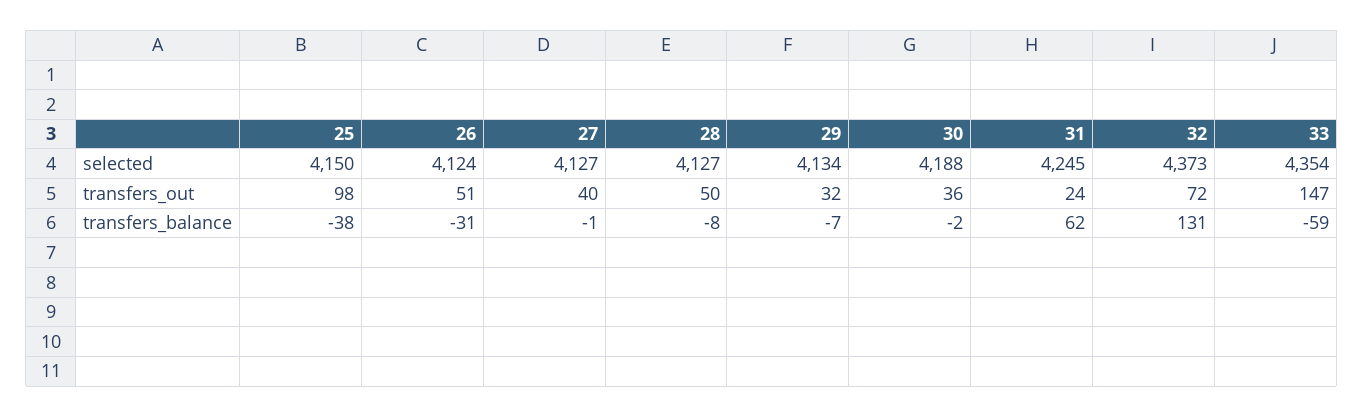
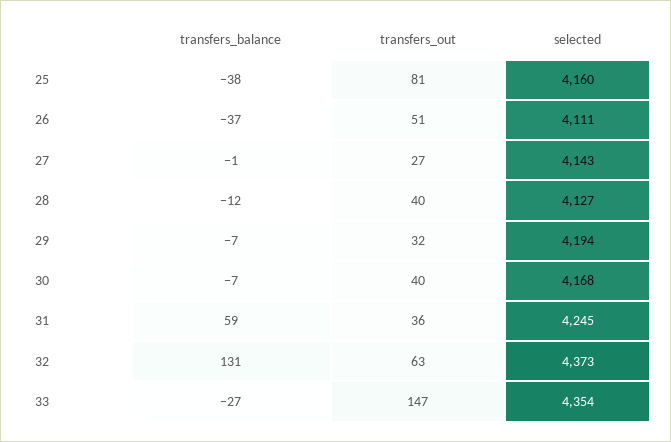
  {
    "25": {
-     "selected": 4150,
+     "selected": 4160,
-     "transfers_out": 98,
+     "transfers_out": 81,
      "transfers_balance": -38
    },
    "26": {
-     "selected": 4124,
+     "selected": 4111,
      "transfers_out": 51,
-     "transfers_balance": -31
+     "transfers_balance": -37
    },
    "27": {
-     "selected": 4127,
+     "selected": 4143,
-     "transfers_out": 40,
+     "transfers_out": 27,
      "transfers_balance": -1
    },
    "28": {
      "selected": 4127,
-     "transfers_out": 50,
+     "transfers_out": 40,
-     "transfers_balance": -8
+     "transfers_balance": -12
    },
    "29": {
-     "selected": 4134,
+     "selected": 4194,
      "transfers_out": 32,
      "transfers_balance": -7
    },
    "30": {
-     "selected": 4188,
+     "selected": 4168,
-     "transfers_out": 36,
+     "transfers_out": 40,
-     "transfers_balance": -2
+     "transfers_balance": -7
    },
    "31": {
      "selected": 4245,
-     "transfers_out": 24,
+     "transfers_out": 36,
-     "transfers_balance": 62
+     "transfers_balance": 59
    },
    "32": {
      "selected": 4373,
-     "transfers_out": 72,
+     "transfers_out": 63,
      "transfers_balance": 131
    },
    "33": {
      "selected": 4354,
      "transfers_out": 147,
-     "transfers_balance": -59
+     "transfers_balance": -27
    }
  }

